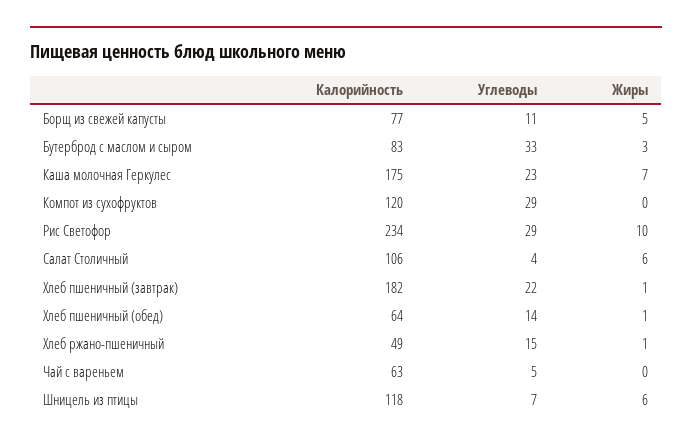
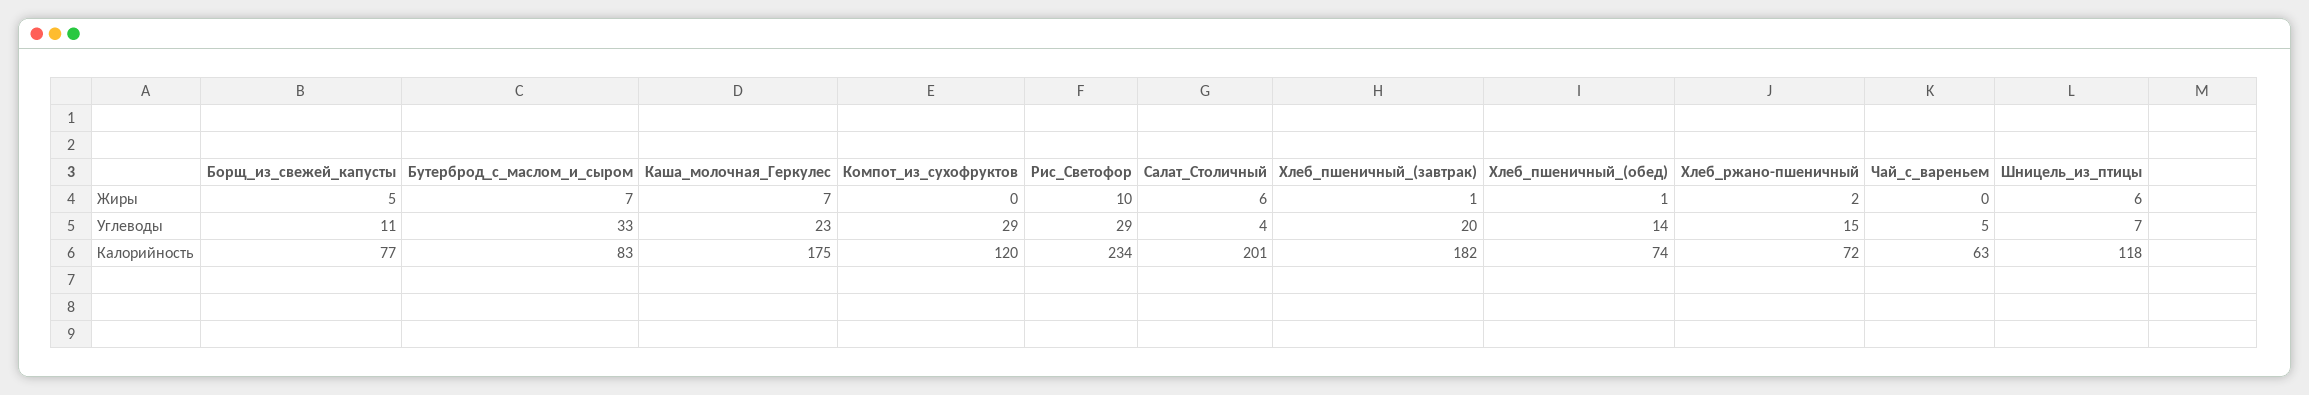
  {
    "Калорийность": {
      "Борщ из свежей капусты": 77,
      "Бутерброд с маслом и сыром": 83,
      "Каша молочная Геркулес": 175,
      "Компот из сухофруктов": 120,
      "Рис Светофор": 234,
-     "Салат Столичный": 106,
+     "Салат Столичный": 201,
      "Хлеб пшеничный (завтрак)": 182,
-     "Хлеб пшеничный (обед)": 64,
+     "Хлеб пшеничный (обед)": 74,
-     "Хлеб ржано-пшеничный": 49,
+     "Хлеб ржано-пшеничный": 72,
      "Чай с вареньем": 63,
      "Шницель из птицы": 118
    },
    "Углеводы": {
      "Борщ из свежей капусты": 11,
      "Бутерброд с маслом и сыром": 33,
      "Каша молочная Геркулес": 23,
      "Компот из сухофруктов": 29,
      "Рис Светофор": 29,
      "Салат Столичный": 4,
-     "Хлеб пшеничный (завтрак)": 22,
+     "Хлеб пшеничный (завтрак)": 20,
      "Хлеб пшеничный (обед)": 14,
      "Хлеб ржано-пшеничный": 15,
      "Чай с вареньем": 5,
      "Шницель из птицы": 7
    },
    "Жиры": {
      "Борщ из свежей капусты": 5,
-     "Бутерброд с маслом и сыром": 3,
+     "Бутерброд с маслом и сыром": 7,
      "Каша молочная Геркулес": 7,
      "Компот из сухофруктов": 0,
      "Рис Светофор": 10,
      "Салат Столичный": 6,
      "Хлеб пшеничный (завтрак)": 1,
      "Хлеб пшеничный (обед)": 1,
-     "Хлеб ржано-пшеничный": 1,
+     "Хлеб ржано-пшеничный": 2,
      "Чай с вареньем": 0,
      "Шницель из птицы": 6
    }
  }

